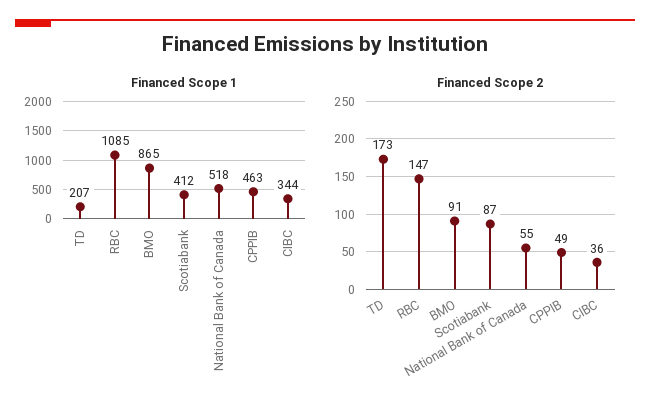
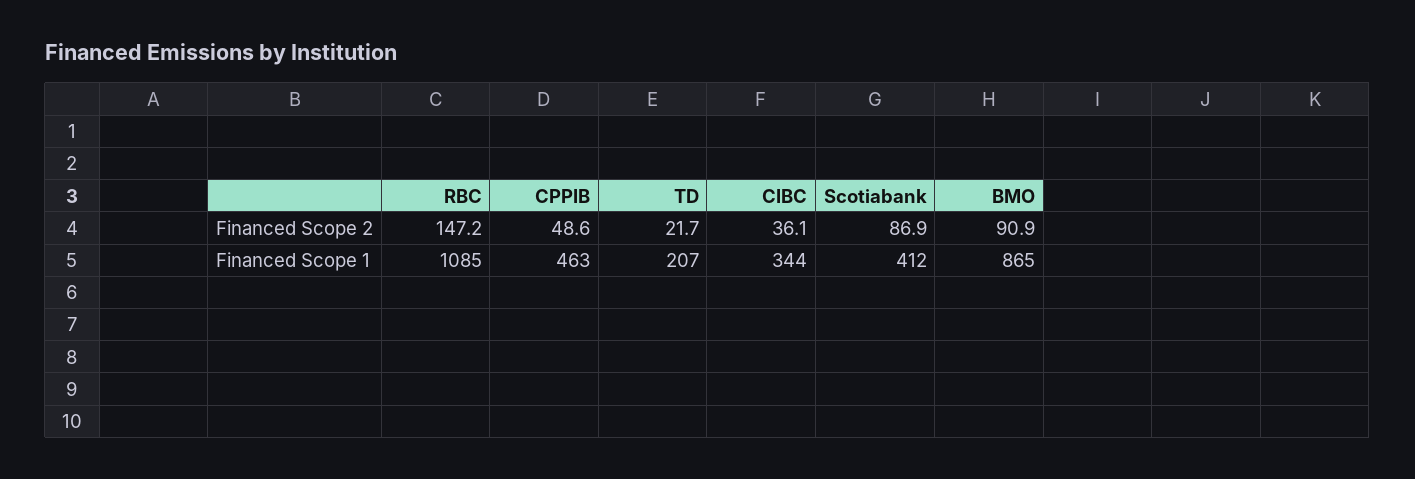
  {
    "Financed Scope 1": {
      "TD": 207,
      "RBC": 1085,
      "BMO": 865,
      "Scotiabank": 412,
-     "National Bank of Canada": 518,
      "CPPIB": 463,
      "CIBC": 344
    },
    "Financed Scope 2": {
-     "TD": 173,
+     "TD": 21.7,
      "RBC": 147.2,
      "BMO": 90.9,
      "Scotiabank": 86.9,
-     "National Bank of Canada": 55,
      "CPPIB": 48.6,
      "CIBC": 36.1
    }
  }

